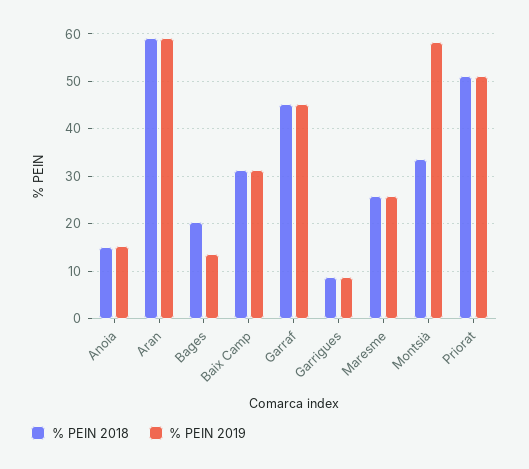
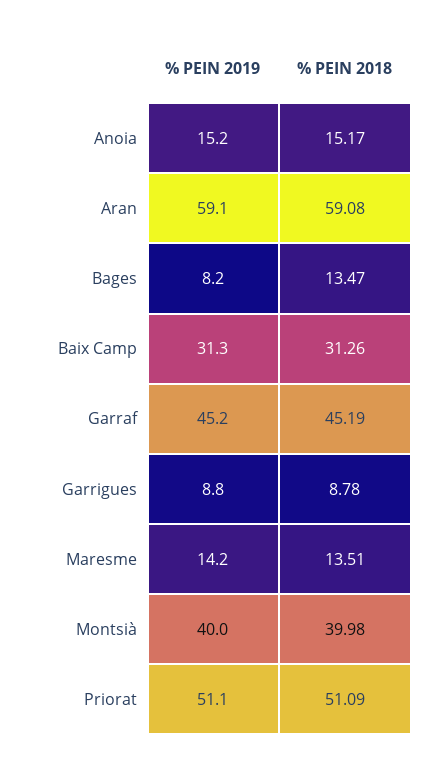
  {
    "% PEIN 2018": {
      "Anoia": 15.17,
      "Aran": 59.08,
-     "Bages": 20,
+     "Bages": 13.47,
      "Baix Camp": 31.26,
      "Garraf": 45.19,
      "Garrigues": 8.78,
-     "Maresme": 26,
+     "Maresme": 13.51,
-     "Montsià": 34,
+     "Montsià": 39.98,
      "Priorat": 51.09
    },
    "% PEIN 2019": {
      "Anoia": 15.2,
      "Aran": 59.1,
-     "Bages": 14,
+     "Bages": 8.2,
      "Baix Camp": 31.3,
      "Garraf": 45.2,
      "Garrigues": 8.8,
-     "Maresme": 26,
+     "Maresme": 14.2,
-     "Montsià": 58,
+     "Montsià": 40,
      "Priorat": 51.1
    }
  }

